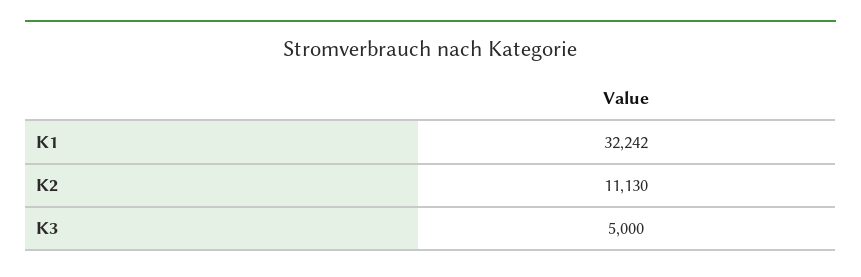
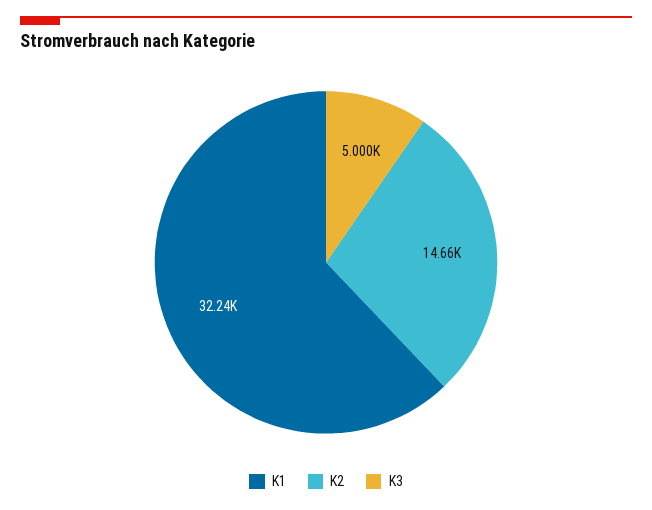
  {
    "K1": 32242,
-   "K2": 11130,
+   "K2": 14660,
    "K3": 5000
  }

